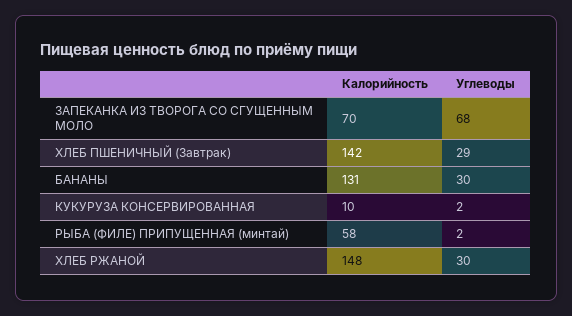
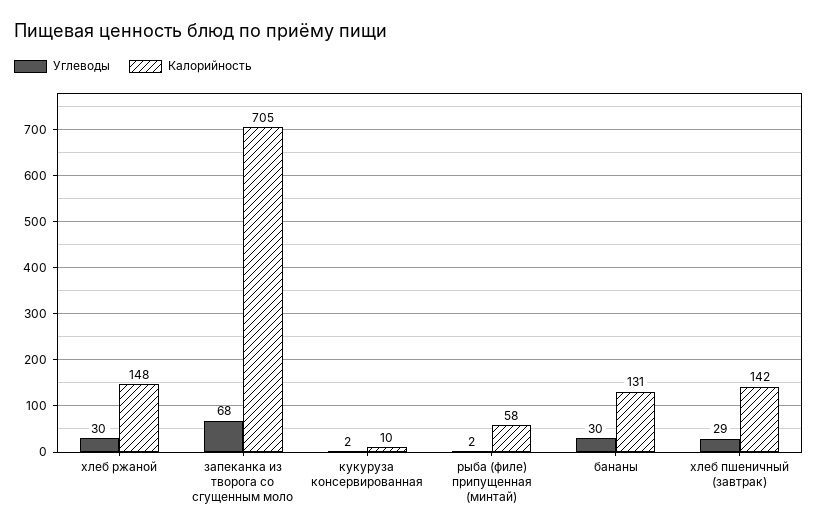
  {
    "Калорийность": {
-     "ЗАПЕКАНКА ИЗ ТВОРОГА СО СГУЩЕННЫМ МОЛО": 70,
+     "ЗАПЕКАНКА ИЗ ТВОРОГА СО СГУЩЕННЫМ МОЛО": 705,
      "ХЛЕБ ПШЕНИЧНЫЙ (Завтрак)": 142,
      "БАНАНЫ": 131,
      "КУКУРУЗА КОНСЕРВИРОВАННАЯ": 10,
      "РЫБА (ФИЛЕ) ПРИПУЩЕННАЯ (минтай)": 58,
      "ХЛЕБ РЖАНОЙ": 148
    },
    "Углеводы": {
      "ЗАПЕКАНКА ИЗ ТВОРОГА СО СГУЩЕННЫМ МОЛО": 68,
      "ХЛЕБ ПШЕНИЧНЫЙ (Завтрак)": 29,
      "БАНАНЫ": 30,
      "КУКУРУЗА КОНСЕРВИРОВАННАЯ": 2,
      "РЫБА (ФИЛЕ) ПРИПУЩЕННАЯ (минтай)": 2,
      "ХЛЕБ РЖАНОЙ": 30
    }
  }

